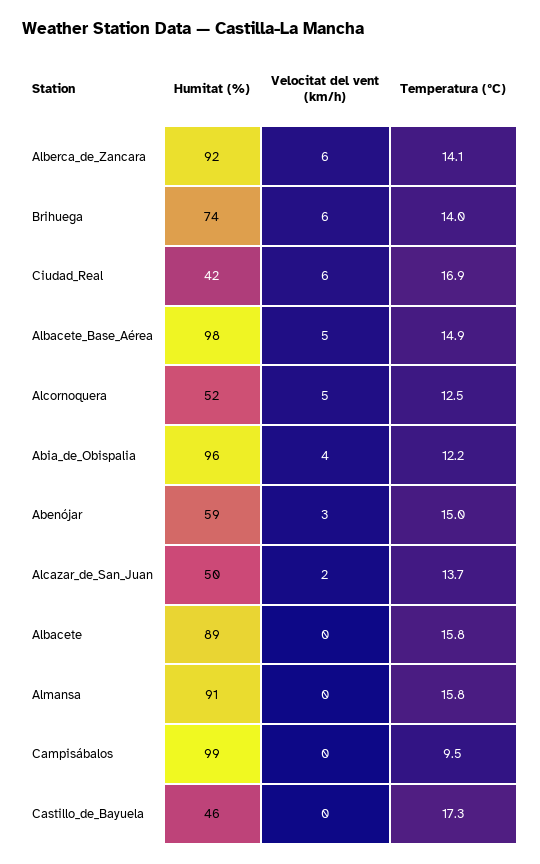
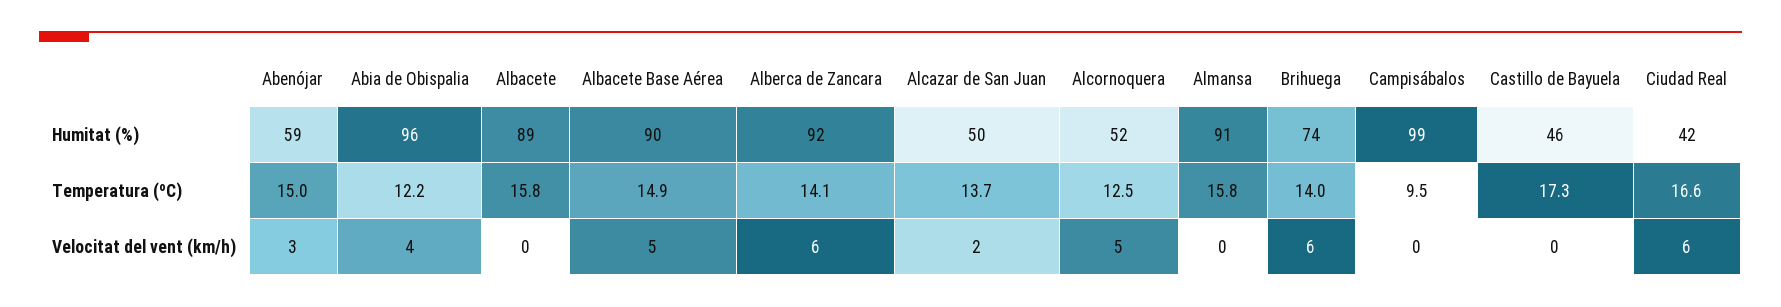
  {
    "Humitat (%)": {
      "Alberca_de_Zancara": 92,
      "Brihuega": 74,
      "Ciudad_Real": 42,
-     "Albacete_Base_Aérea": 98,
+     "Albacete_Base_Aérea": 90,
      "Alcornoquera": 52,
      "Abia_de_Obispalia": 96,
      "Abenójar": 59,
      "Alcazar_de_San_Juan": 50,
      "Albacete": 89,
      "Almansa": 91,
      "Campisábalos": 99,
      "Castillo_de_Bayuela": 46
    },
    "Velocitat del vent (km/h)": {
      "Alberca_de_Zancara": 6,
      "Brihuega": 6,
      "Ciudad_Real": 6,
      "Albacete_Base_Aérea": 5,
      "Alcornoquera": 5,
      "Abia_de_Obispalia": 4,
      "Abenójar": 3,
      "Alcazar_de_San_Juan": 2,
      "Albacete": 0,
      "Almansa": 0,
      "Campisábalos": 0,
      "Castillo_de_Bayuela": 0
    },
    "Temperatura (ºC)": {
      "Alberca_de_Zancara": 14.1,
      "Brihuega": 14,
-     "Ciudad_Real": 16.9,
+     "Ciudad_Real": 16.6,
      "Albacete_Base_Aérea": 14.9,
      "Alcornoquera": 12.5,
      "Abia_de_Obispalia": 12.2,
      "Abenójar": 15,
      "Alcazar_de_San_Juan": 13.7,
      "Albacete": 15.8,
      "Almansa": 15.8,
      "Campisábalos": 9.5,
      "Castillo_de_Bayuela": 17.3
    }
  }

